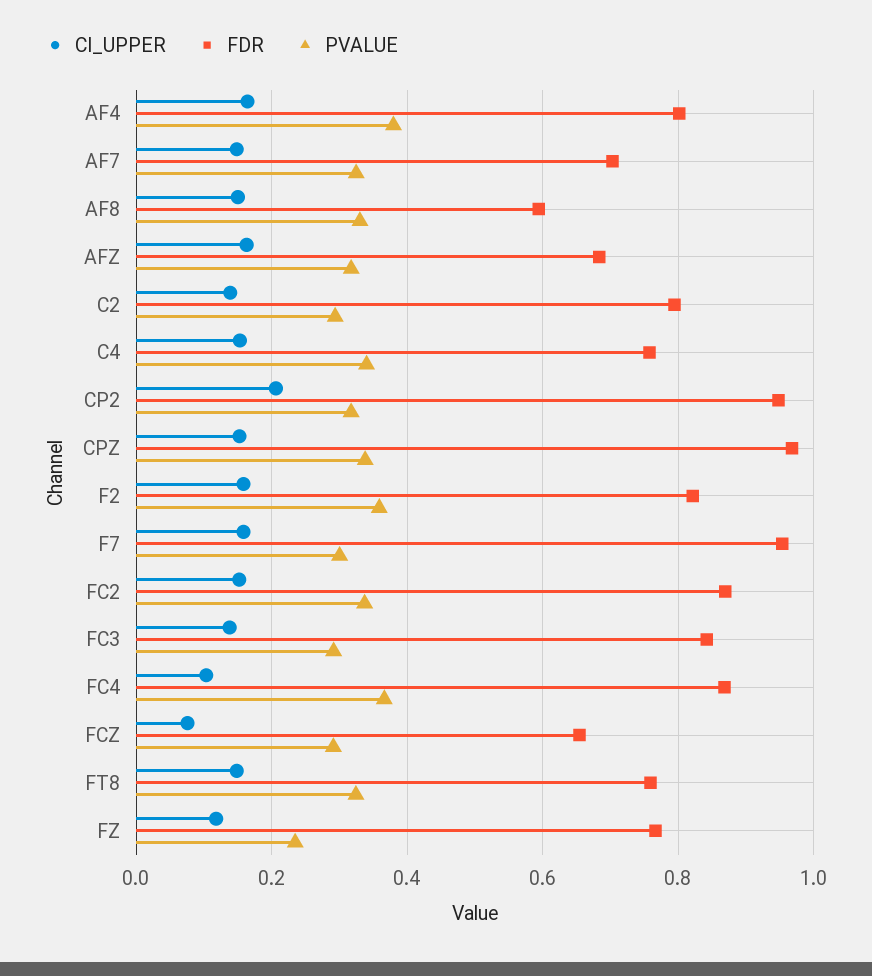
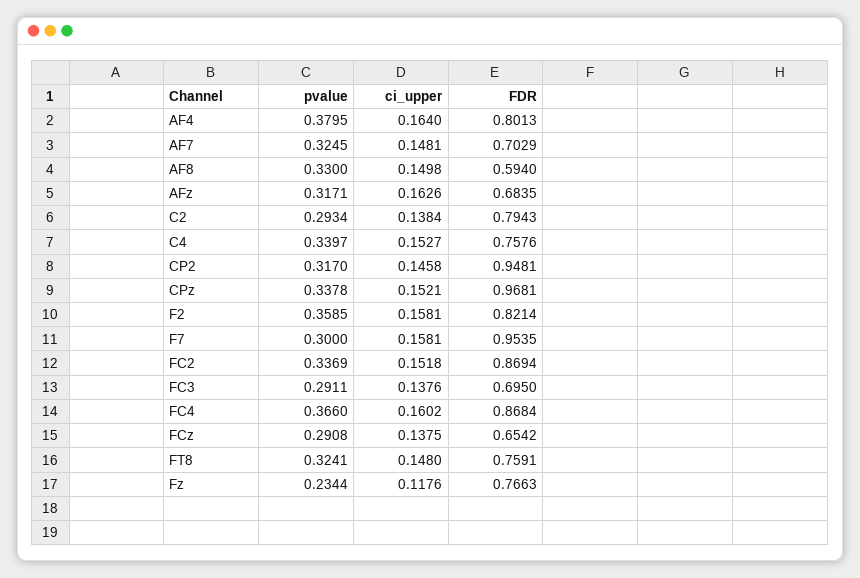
  {
    "CI_UPPER": {
      "AF4": 0.164,
      "AF7": 0.1481,
      "AF8": 0.1498,
      "AFZ": 0.1626,
      "C2": 0.1384,
      "C4": 0.1527,
-     "CP2": 0.2,
+     "CP2": 0.1458,
      "CPZ": 0.1521,
      "F2": 0.1581,
      "F7": 0.1581,
      "FC2": 0.1518,
      "FC3": 0.1376,
-     "FC4": 0.1,
+     "FC4": 0.1602,
-     "FCZ": 0.08,
+     "FCZ": 0.1375,
      "FT8": 0.148,
      "FZ": 0.1176
    },
    "FDR": {
      "AF4": 0.8013,
      "AF7": 0.7029,
      "AF8": 0.594,
      "AFZ": 0.6835,
      "C2": 0.7943,
      "C4": 0.7576,
      "CP2": 0.9481,
      "CPZ": 0.9681,
      "F2": 0.8214,
      "F7": 0.9535,
      "FC2": 0.8694,
-     "FC3": 0.84,
+     "FC3": 0.695,
      "FC4": 0.8684,
      "FCZ": 0.6542,
      "FT8": 0.7591,
      "FZ": 0.7663
    },
    "PVALUE": {
      "AF4": 0.3795,
      "AF7": 0.3245,
      "AF8": 0.33,
      "AFZ": 0.3171,
      "C2": 0.2934,
      "C4": 0.3397,
      "CP2": 0.317,
      "CPZ": 0.3378,
      "F2": 0.3585,
      "F7": 0.3,
      "FC2": 0.3369,
      "FC3": 0.2911,
      "FC4": 0.366,
      "FCZ": 0.2908,
      "FT8": 0.3241,
      "FZ": 0.2344
    }
  }

